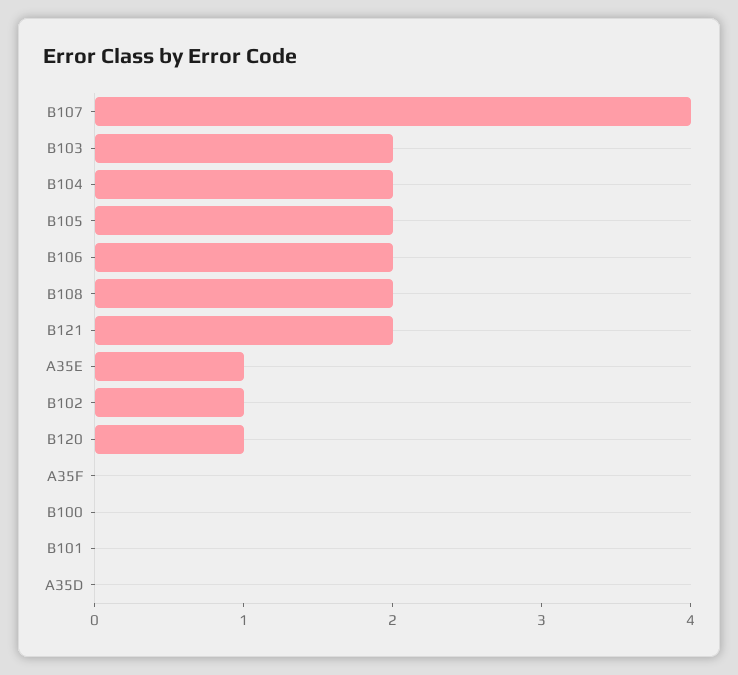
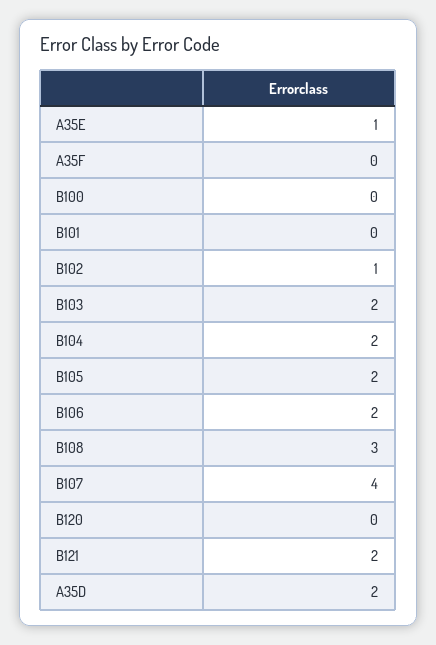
  {
    "B107": 4,
    "B103": 2,
    "B104": 2,
    "B105": 2,
    "B106": 2,
-   "B108": 2,
+   "B108": 3,
    "B121": 2,
    "A35E": 1,
    "B102": 1,
-   "B120": 1,
+   "B120": 0,
    "A35F": 0,
    "B100": 0,
    "B101": 0,
-   "A35D": 0
+   "A35D": 2
  }

